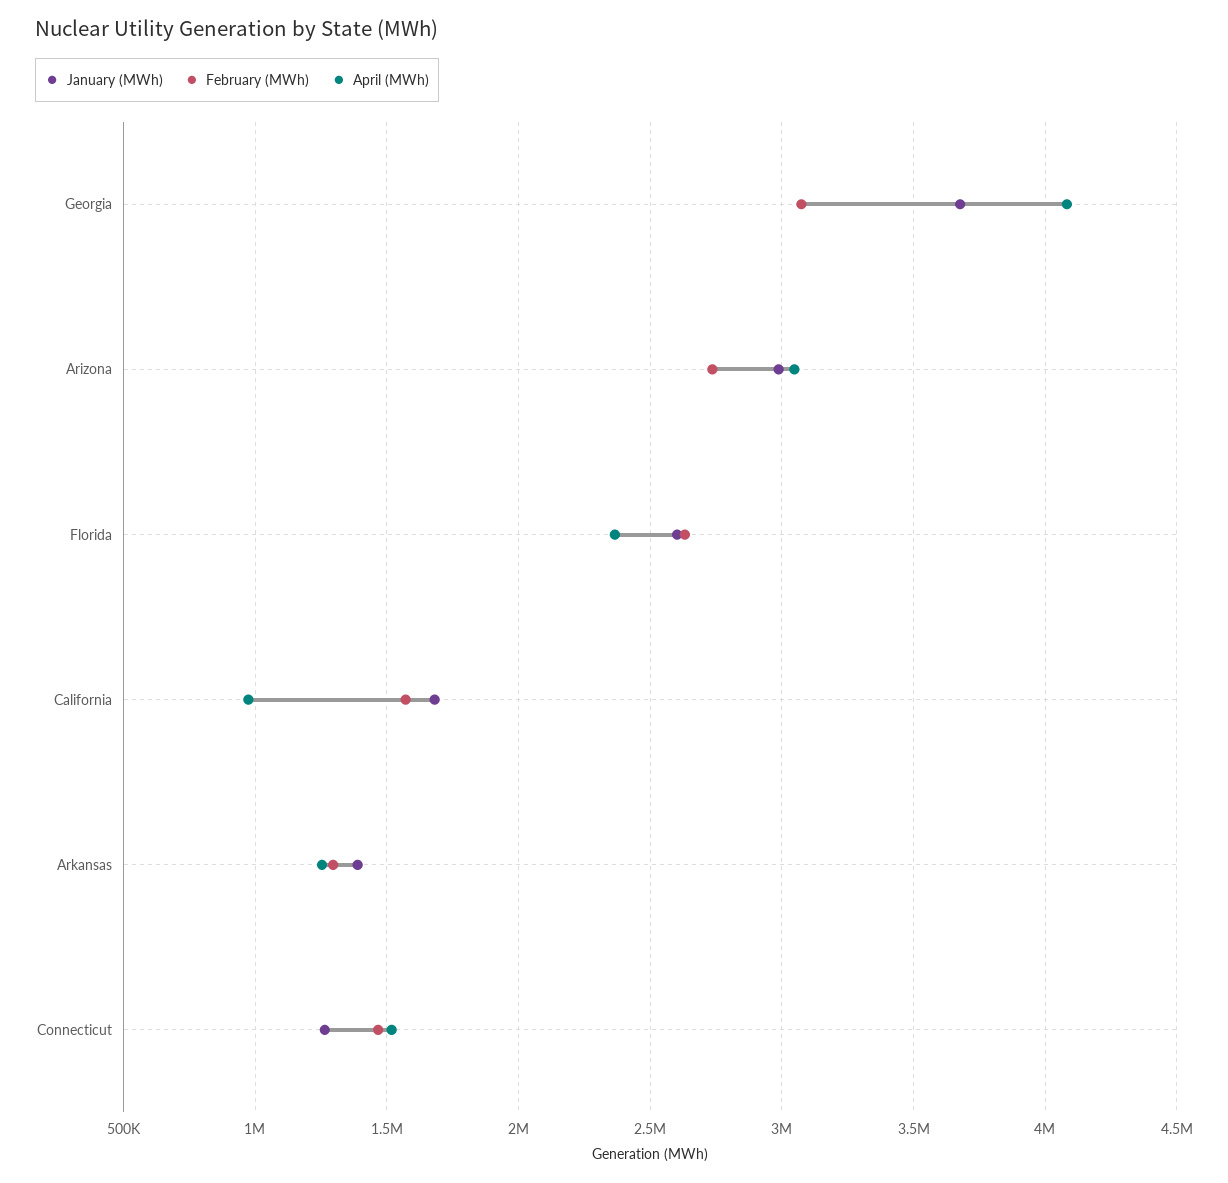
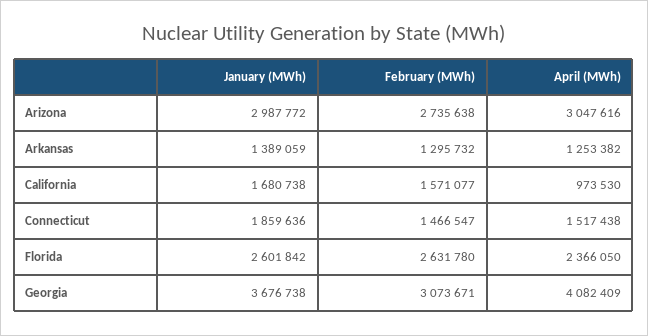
  {
    "January (MWh)": {
      "Georgia": 3676738,
      "Arizona": 2987772,
      "Florida": 2601842,
      "California": 1680738,
      "Arkansas": 1389059,
-     "Connecticut": 1250000
+     "Connecticut": 1859636
    },
    "February (MWh)": {
      "Georgia": 3073671,
      "Arizona": 2735638,
      "Florida": 2631780,
      "California": 1571077,
      "Arkansas": 1295732,
      "Connecticut": 1466547
    },
    "April (MWh)": {
      "Georgia": 4082409,
      "Arizona": 3047616,
      "Florida": 2366050,
      "California": 973530,
      "Arkansas": 1253382,
      "Connecticut": 1517438
    }
  }

